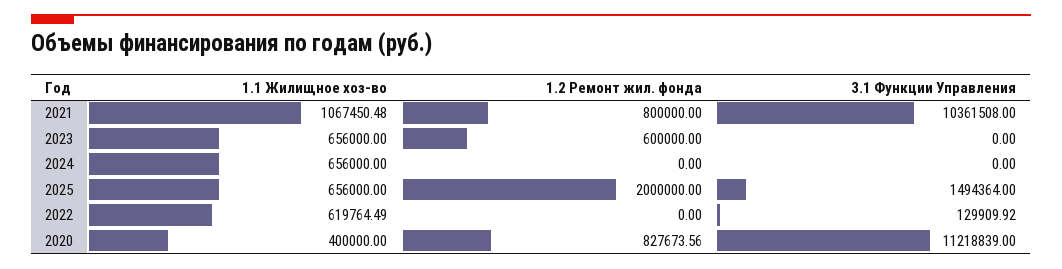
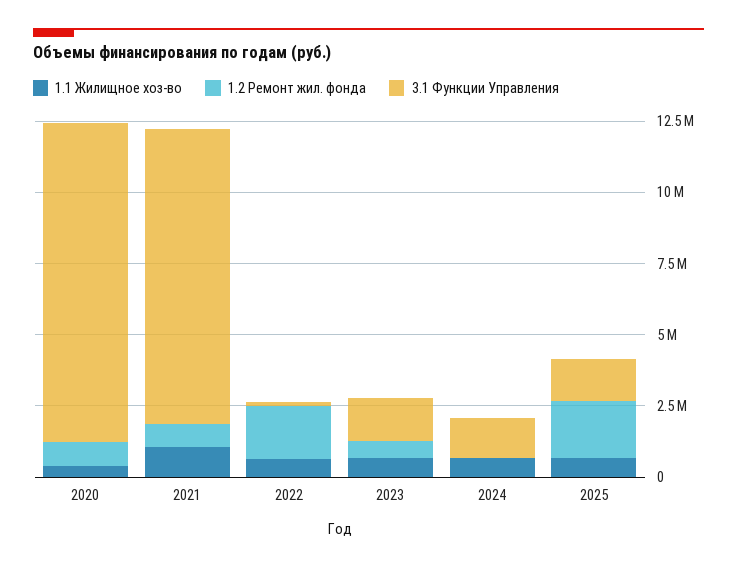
  {
    "1.1 Жилищное хоз-во": {
      "2021": 1067450.48,
      "2023": 656000,
      "2024": 656000,
      "2025": 656000,
      "2022": 619764.49,
      "2020": 400000
    },
    "1.2 Ремонт жил. фонда": {
      "2021": 800000,
      "2023": 600000,
      "2024": 0,
      "2025": 2000000,
-     "2022": 0,
+     "2022": 2000000,
      "2020": 827673.56
    },
    "3.1 Функции Управления": {
      "2021": 10361508,
-     "2023": 0,
+     "2023": 1500000,
-     "2024": 0,
+     "2024": 1500000,
      "2025": 1494364,
      "2022": 129909.92,
      "2020": 11218839
    }
  }

